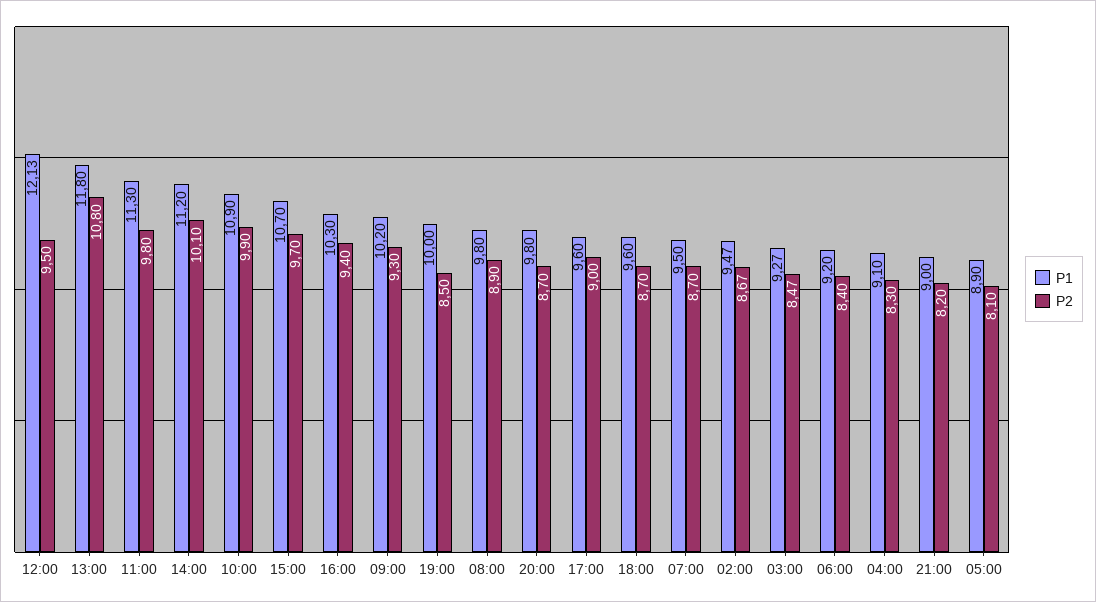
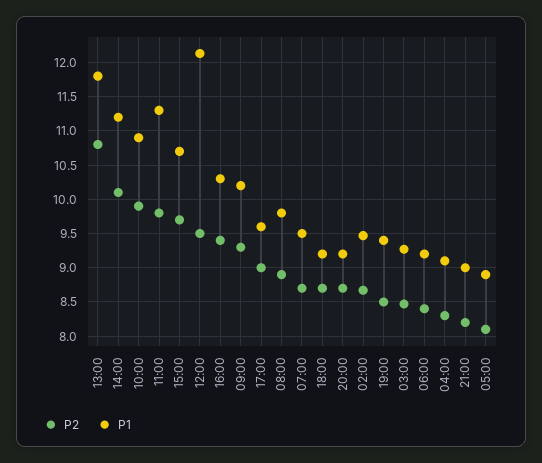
  {
    "P1": {
      "12:00": 12.13,
      "13:00": 11.8,
      "11:00": 11.3,
      "14:00": 11.2,
      "10:00": 10.9,
      "15:00": 10.7,
      "16:00": 10.3,
      "09:00": 10.2,
-     "19:00": 10,
+     "19:00": 9.4,
      "08:00": 9.8,
-     "20:00": 9.8,
+     "20:00": 9.2,
      "17:00": 9.6,
-     "18:00": 9.6,
+     "18:00": 9.2,
      "07:00": 9.5,
      "02:00": 9.47,
      "03:00": 9.27,
      "06:00": 9.2,
      "04:00": 9.1,
      "21:00": 9,
      "05:00": 8.9
    },
    "P2": {
      "12:00": 9.5,
      "13:00": 10.8,
      "11:00": 9.8,
      "14:00": 10.1,
      "10:00": 9.9,
      "15:00": 9.7,
      "16:00": 9.4,
      "09:00": 9.3,
      "19:00": 8.5,
      "08:00": 8.9,
      "20:00": 8.7,
      "17:00": 9,
      "18:00": 8.7,
      "07:00": 8.7,
      "02:00": 8.67,
      "03:00": 8.47,
      "06:00": 8.4,
      "04:00": 8.3,
      "21:00": 8.2,
      "05:00": 8.1
    }
  }

